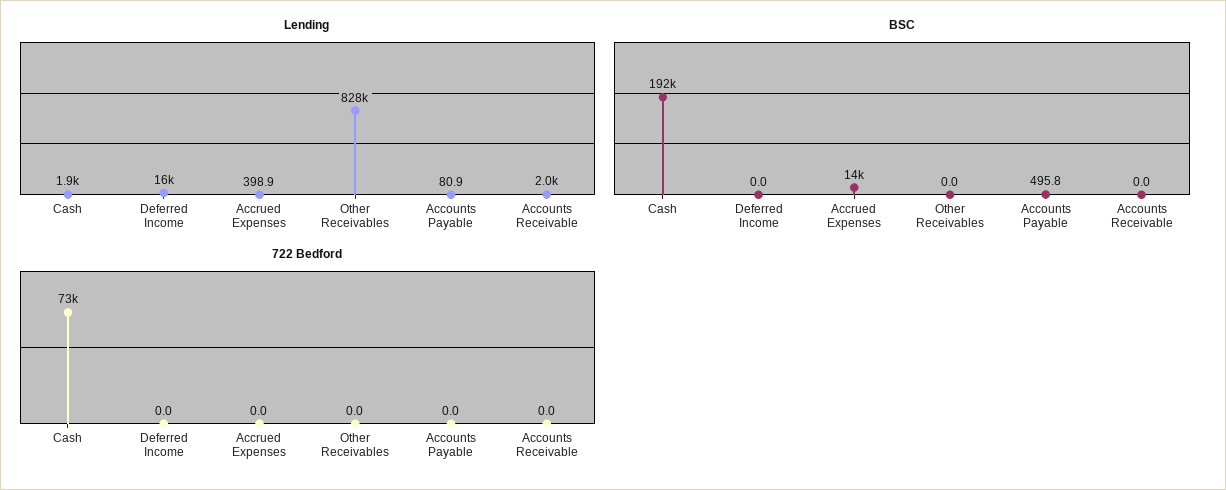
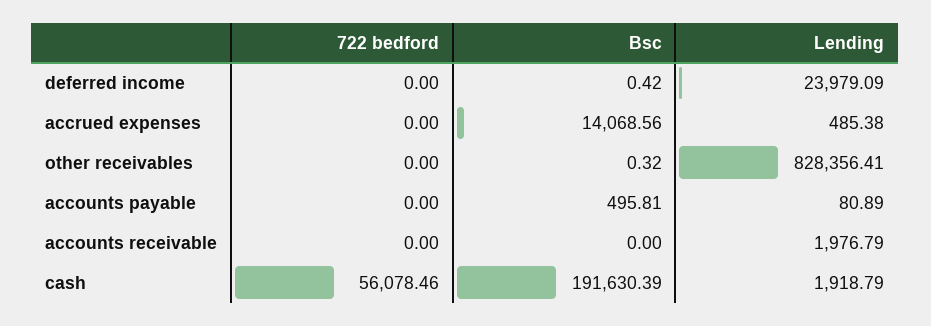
  {
    "Lending": {
      "Cash": 1918.79,
-     "Deferred Income": 16000,
+     "Deferred Income": 23979.09,
-     "Accrued Expenses": 398.9,
+     "Accrued Expenses": 485.38,
      "Other Receivables": 828356.41,
      "Accounts Payable": 80.89,
      "Accounts Receivable": 1976.79
    },
    "BSC": {
      "Cash": 191630.39,
-     "Deferred Income": 0,
+     "Deferred Income": 0.42,
      "Accrued Expenses": 14068.56,
-     "Other Receivables": 0,
+     "Other Receivables": 0.32,
      "Accounts Payable": 495.81,
      "Accounts Receivable": 0
    },
    "722 Bedford": {
-     "Cash": 73000,
+     "Cash": 56078.46,
      "Deferred Income": 0,
      "Accrued Expenses": 0,
      "Other Receivables": 0,
      "Accounts Payable": 0,
      "Accounts Receivable": 0
    }
  }

